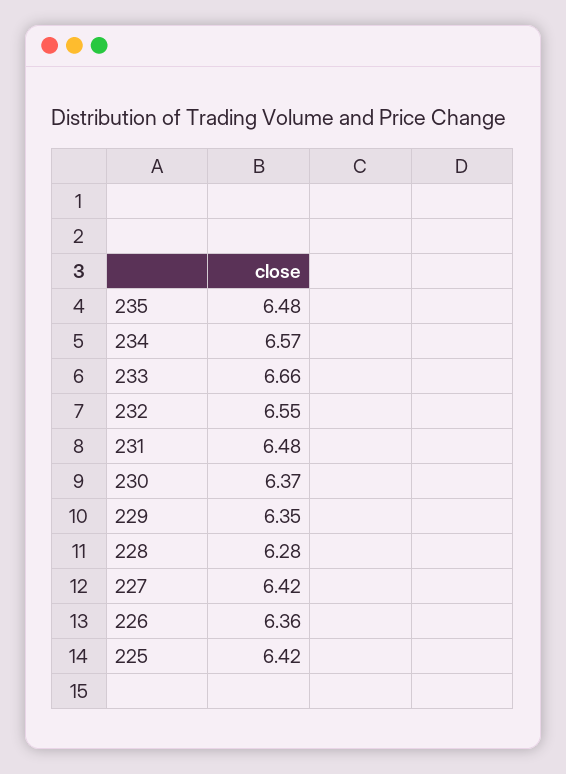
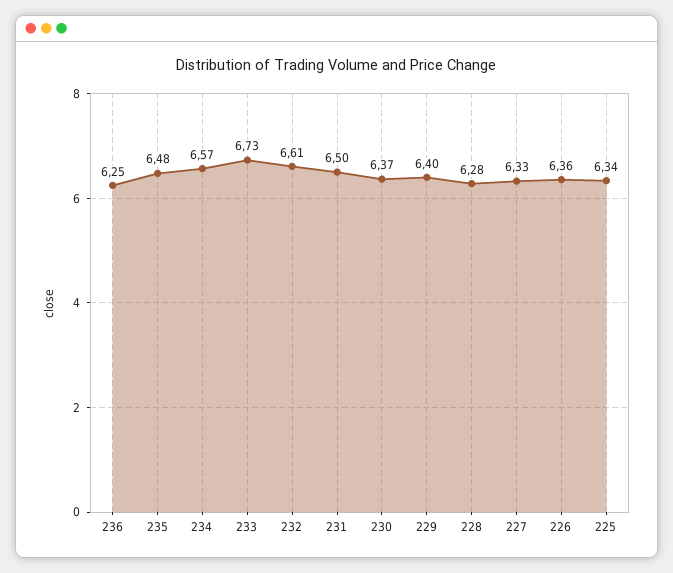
  {
    "235": 6.48,
    "234": 6.57,
-   "233": 6.66,
+   "233": 6.73,
-   "232": 6.55,
+   "232": 6.61,
-   "231": 6.48,
+   "231": 6.5,
    "230": 6.37,
-   "229": 6.35,
+   "229": 6.4,
    "228": 6.28,
-   "227": 6.42,
+   "227": 6.33,
    "226": 6.36,
-   "225": 6.42
+   "225": 6.34,
+   "236": 6.25
  }

